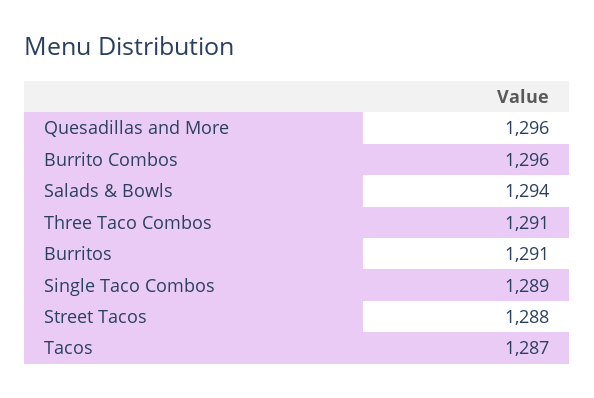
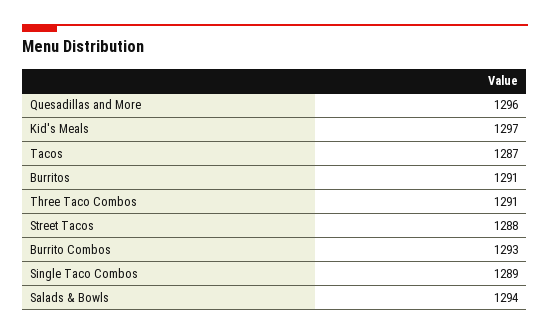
  {
    "Quesadillas and More": 1296,
-   "Burrito Combos": 1296,
+   "Burrito Combos": 1293,
    "Salads & Bowls": 1294,
    "Three Taco Combos": 1291,
    "Burritos": 1291,
    "Single Taco Combos": 1289,
    "Street Tacos": 1288,
-   "Tacos": 1287
+   "Tacos": 1287,
+   "Kid's Meals": 1297
  }

